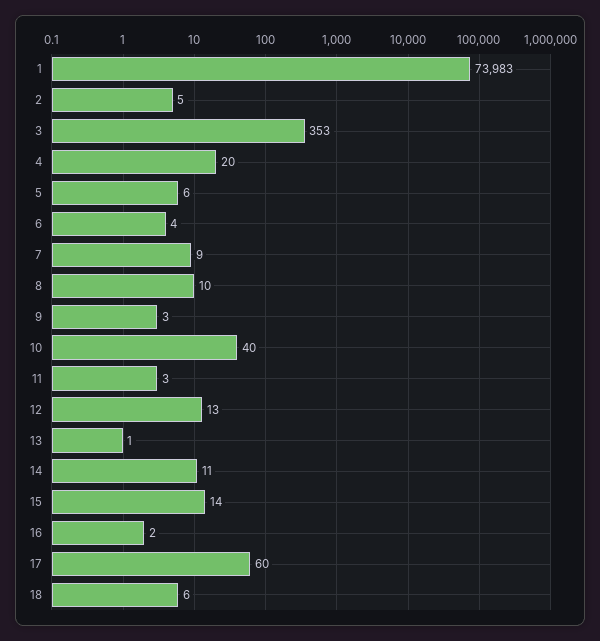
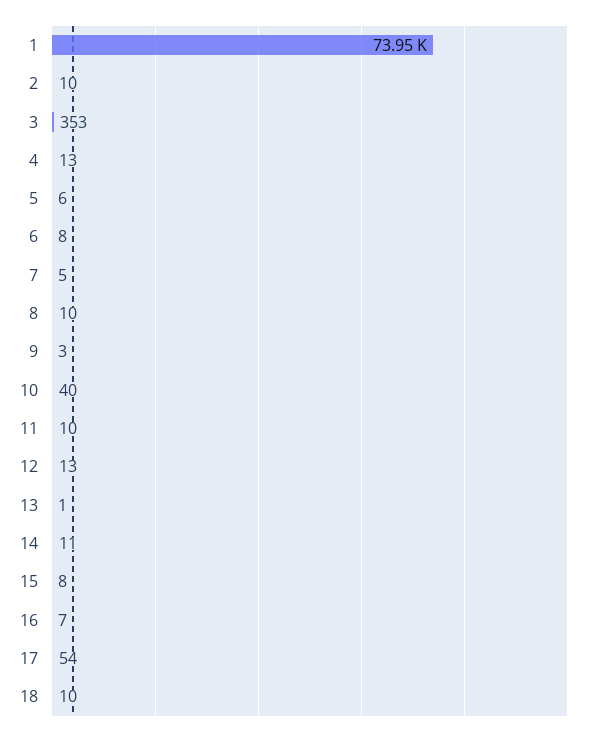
  {
-   "1": 73983,
+   "1": 73950,
-   "2": 5,
+   "2": 10,
    "3": 353,
-   "4": 20,
+   "4": 13,
    "5": 6,
-   "6": 4,
+   "6": 8,
-   "7": 9,
+   "7": 5,
    "8": 10,
    "9": 3,
    "10": 40,
-   "11": 3,
+   "11": 10,
    "12": 13,
    "13": 1,
    "14": 11,
-   "15": 14,
+   "15": 8,
-   "16": 2,
+   "16": 7,
-   "17": 60,
+   "17": 54,
-   "18": 6
+   "18": 10
  }

